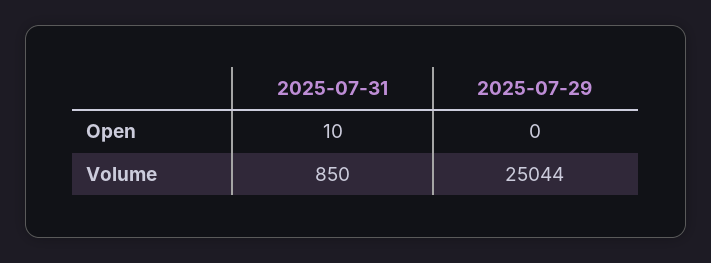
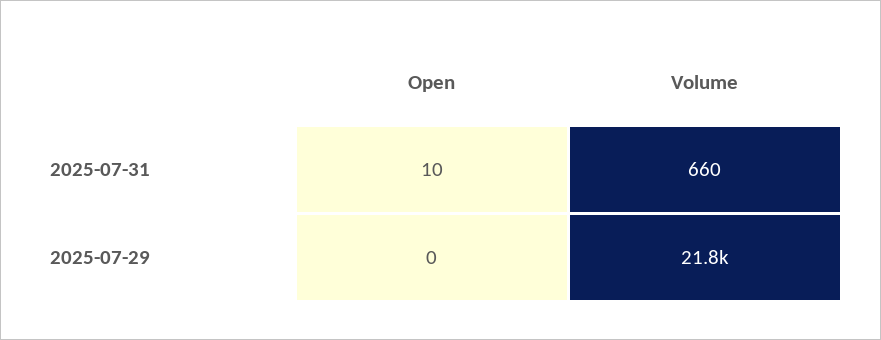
  {
    "2025-07-31": {
      "Open": 10,
-     "Volume": 850
+     "Volume": 660
    },
    "2025-07-29": {
      "Open": 0,
-     "Volume": 25044
+     "Volume": 21800
    }
  }

